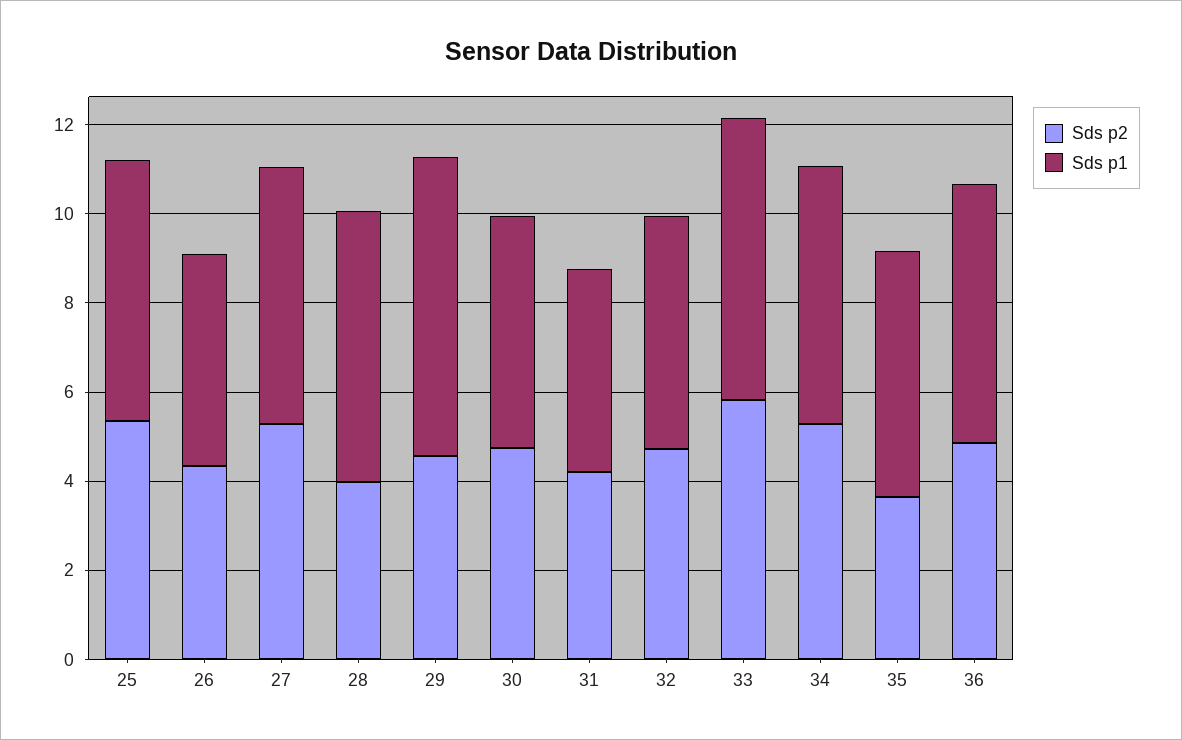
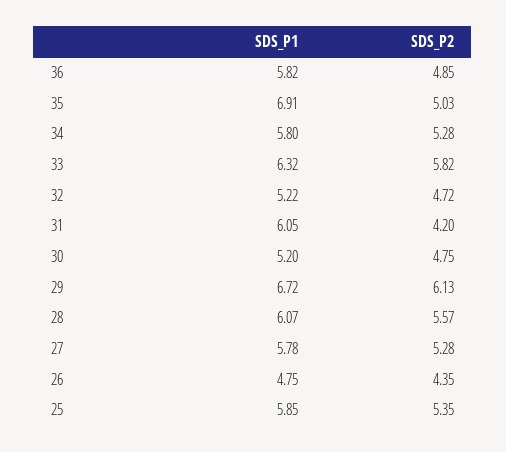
  {
    "Sds p2": {
      "25": 5.35,
      "26": 4.35,
      "27": 5.28,
-     "28": 4,
+     "28": 5.57,
-     "29": 4.5,
+     "29": 6.13,
      "30": 4.75,
      "31": 4.2,
      "32": 4.72,
      "33": 5.82,
      "34": 5.28,
-     "35": 3.5,
+     "35": 5.03,
      "36": 4.85
    },
    "Sds p1": {
      "25": 5.85,
      "26": 4.75,
      "27": 5.78,
      "28": 6.07,
      "29": 6.72,
      "30": 5.2,
-     "31": 4.5,
+     "31": 6.05,
      "32": 5.22,
      "33": 6.32,
      "34": 5.8,
-     "35": 5.5,
+     "35": 6.91,
      "36": 5.82
    }
  }

